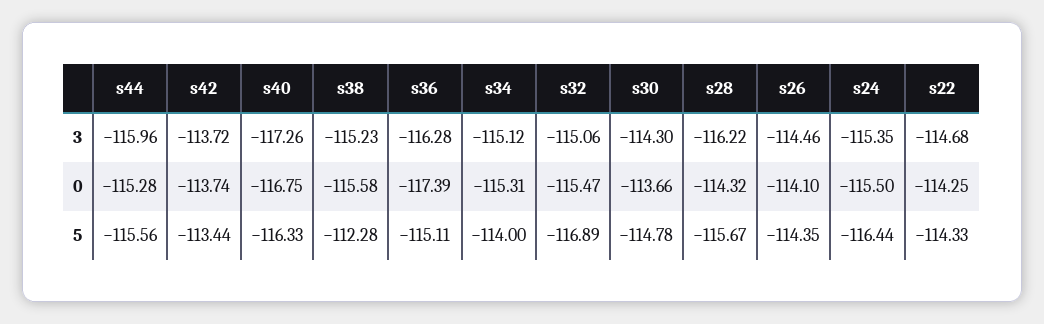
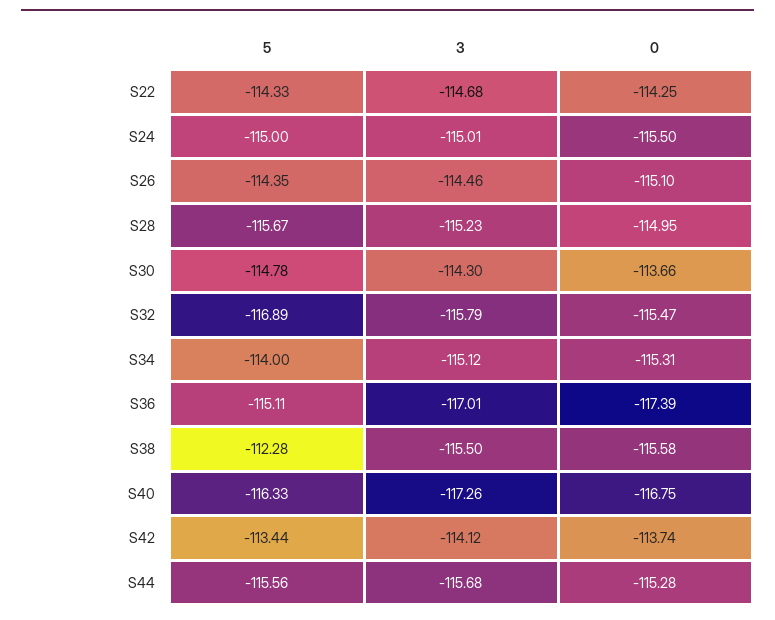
  {
    "s44": {
-     "3": -115.96,
+     "3": -115.68,
      "0": -115.28,
      "5": -115.56
    },
    "s42": {
-     "3": -113.72,
+     "3": -114.12,
      "0": -113.74,
      "5": -113.44
    },
    "s40": {
      "3": -117.26,
      "0": -116.75,
      "5": -116.33
    },
    "s38": {
-     "3": -115.23,
+     "3": -115.5,
      "0": -115.58,
      "5": -112.28
    },
    "s36": {
-     "3": -116.28,
+     "3": -117.01,
      "0": -117.39,
      "5": -115.11
    },
    "s34": {
      "3": -115.12,
      "0": -115.31,
      "5": -114
    },
    "s32": {
-     "3": -115.06,
+     "3": -115.79,
      "0": -115.47,
      "5": -116.89
    },
    "s30": {
      "3": -114.3,
      "0": -113.66,
      "5": -114.78
    },
    "s28": {
-     "3": -116.22,
+     "3": -115.23,
-     "0": -114.32,
+     "0": -114.95,
      "5": -115.67
    },
    "s26": {
      "3": -114.46,
-     "0": -114.1,
+     "0": -115.1,
      "5": -114.35
    },
    "s24": {
-     "3": -115.35,
+     "3": -115.01,
      "0": -115.5,
-     "5": -116.44
+     "5": -115
    },
    "s22": {
      "3": -114.68,
      "0": -114.25,
      "5": -114.33
    }
  }

